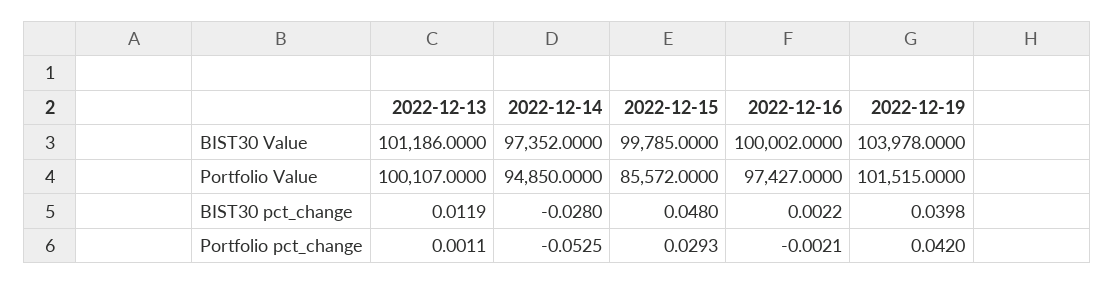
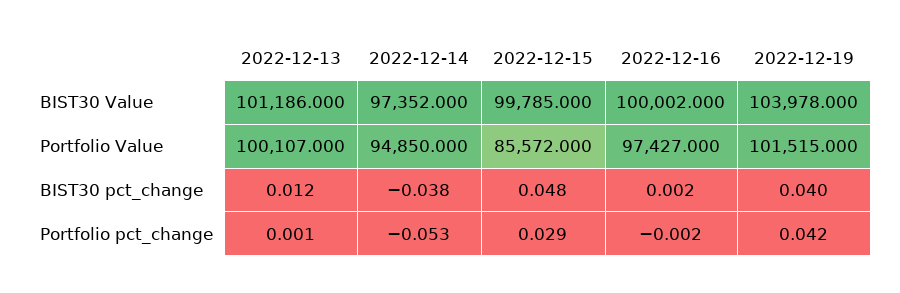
  {
    "2022-12-13": {
      "BIST30 Value": 101186,
      "Portfolio Value": 100107,
      "BIST30 pct_change": 0.0119,
      "Portfolio pct_change": 0.0011
    },
    "2022-12-14": {
      "BIST30 Value": 97352,
      "Portfolio Value": 94850,
-     "BIST30 pct_change": -0.028,
+     "BIST30 pct_change": -0.038,
      "Portfolio pct_change": -0.0525
    },
    "2022-12-15": {
      "BIST30 Value": 99785,
      "Portfolio Value": 85572,
      "BIST30 pct_change": 0.048,
      "Portfolio pct_change": 0.0293
    },
    "2022-12-16": {
      "BIST30 Value": 100002,
      "Portfolio Value": 97427,
      "BIST30 pct_change": 0.0022,
      "Portfolio pct_change": -0.0021
    },
    "2022-12-19": {
      "BIST30 Value": 103978,
      "Portfolio Value": 101515,
      "BIST30 pct_change": 0.0398,
      "Portfolio pct_change": 0.042
    }
  }

